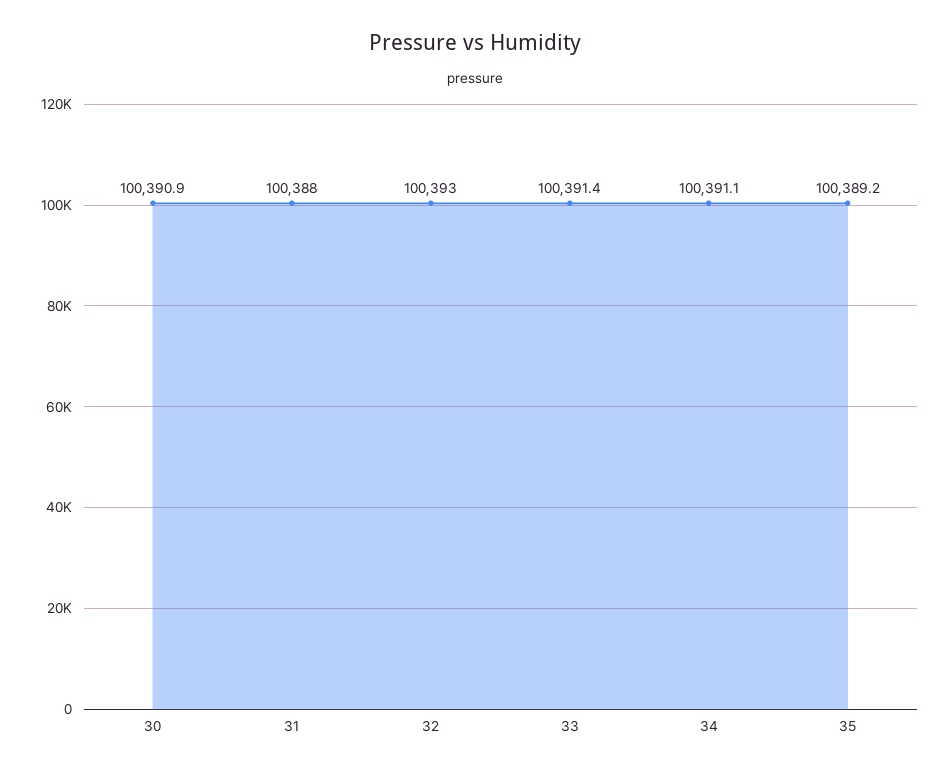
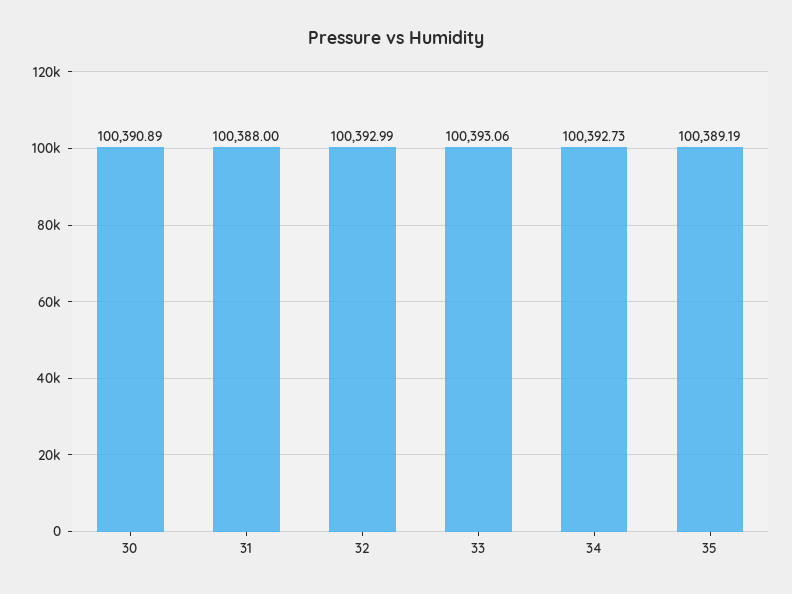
  {
    "30": 100390.89,
    "31": 100388,
    "32": 100392.99,
-   "33": 100391.4,
+   "33": 100393.06,
-   "34": 100391.1,
+   "34": 100392.73,
    "35": 100389.19
  }

